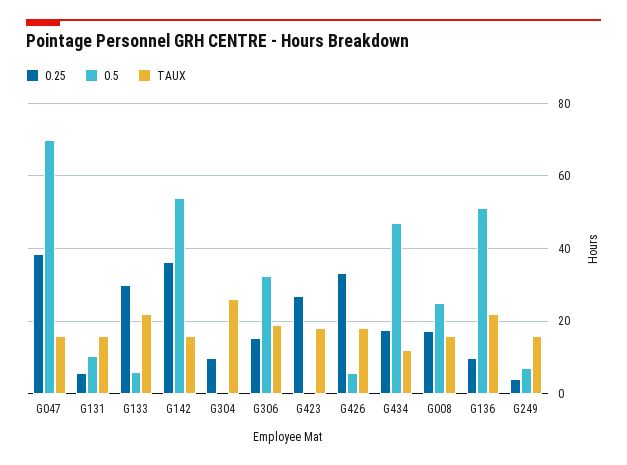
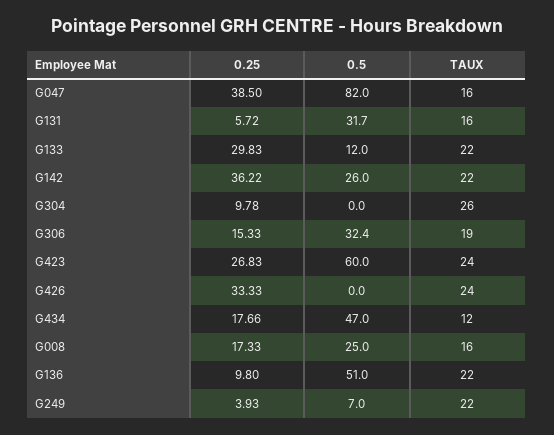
  {
    "0.25": {
      "G047": 38.5,
      "G131": 5.72,
      "G133": 29.83,
      "G142": 36.22,
      "G304": 9.78,
      "G306": 15.33,
      "G423": 26.83,
      "G426": 33.33,
      "G434": 17.66,
      "G008": 17.33,
      "G136": 9.8,
      "G249": 3.93
    },
    "0.5": {
-     "G047": 70,
+     "G047": 82,
-     "G131": 10,
+     "G131": 31.7,
-     "G133": 6,
+     "G133": 12,
-     "G142": 54,
+     "G142": 26,
      "G304": 0,
      "G306": 32.4,
-     "G423": 0,
+     "G423": 60,
-     "G426": 6,
+     "G426": 0,
      "G434": 47,
      "G008": 25,
      "G136": 51,
      "G249": 7
    },
    "TAUX": {
      "G047": 16,
      "G131": 16,
      "G133": 22,
-     "G142": 16,
+     "G142": 22,
      "G304": 26,
      "G306": 19,
-     "G423": 18,
+     "G423": 24,
-     "G426": 18,
+     "G426": 24,
      "G434": 12,
      "G008": 16,
      "G136": 22,
-     "G249": 16
+     "G249": 22
    }
  }

